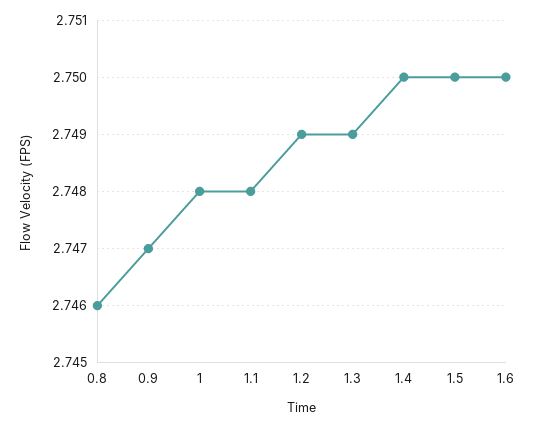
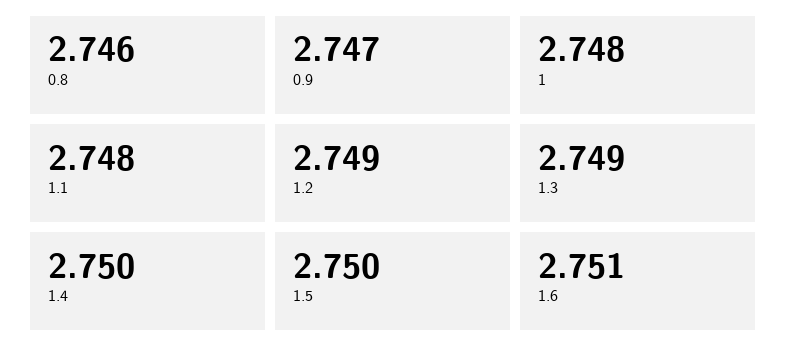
  {
    "0.8": 2.746,
    "0.9": 2.747,
    "1": 2.748,
    "1.1": 2.748,
    "1.2": 2.749,
    "1.3": 2.749,
    "1.4": 2.75,
    "1.5": 2.75,
-   "1.6": 2.75
+   "1.6": 2.751
  }

